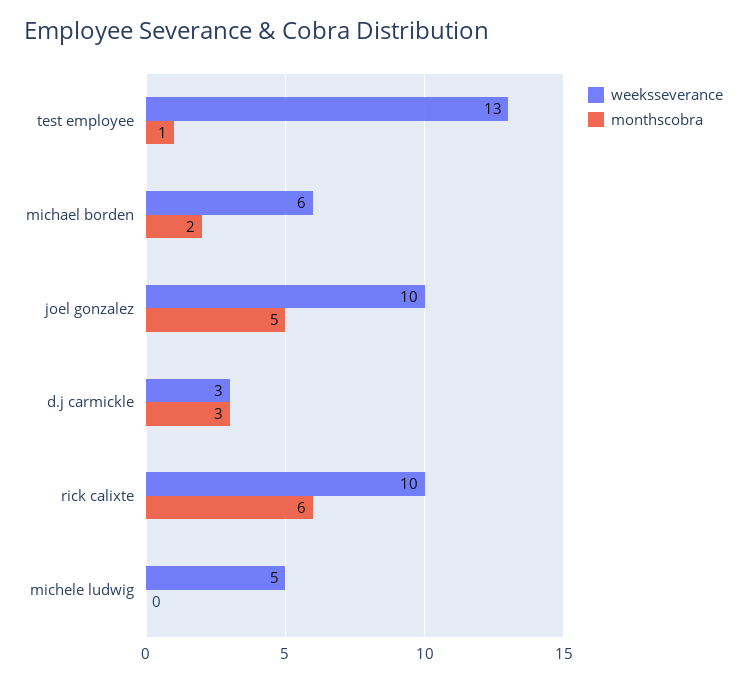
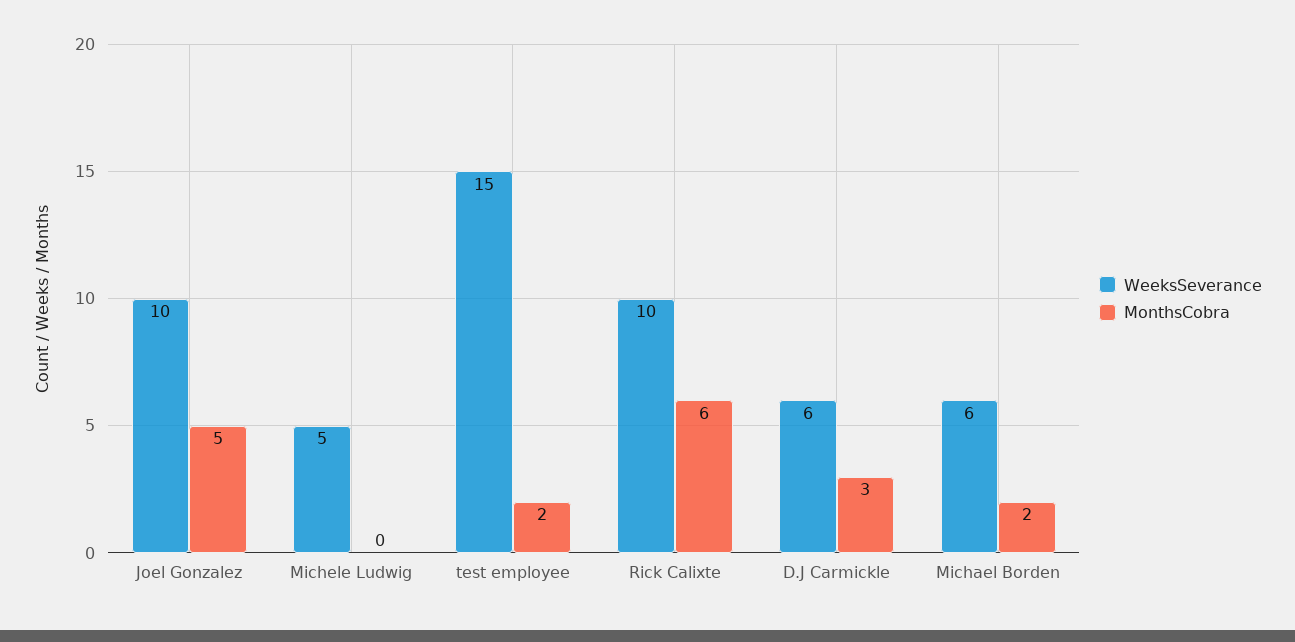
  {
    "weeksseverance": {
-     "test employee": 13,
+     "test employee": 15,
      "michael borden": 6,
      "joel gonzalez": 10,
-     "d.j carmickle": 3,
+     "d.j carmickle": 6,
      "rick calixte": 10,
      "michele ludwig": 5
    },
    "monthscobra": {
-     "test employee": 1,
+     "test employee": 2,
      "michael borden": 2,
      "joel gonzalez": 5,
      "d.j carmickle": 3,
      "rick calixte": 6,
      "michele ludwig": 0
    }
  }

